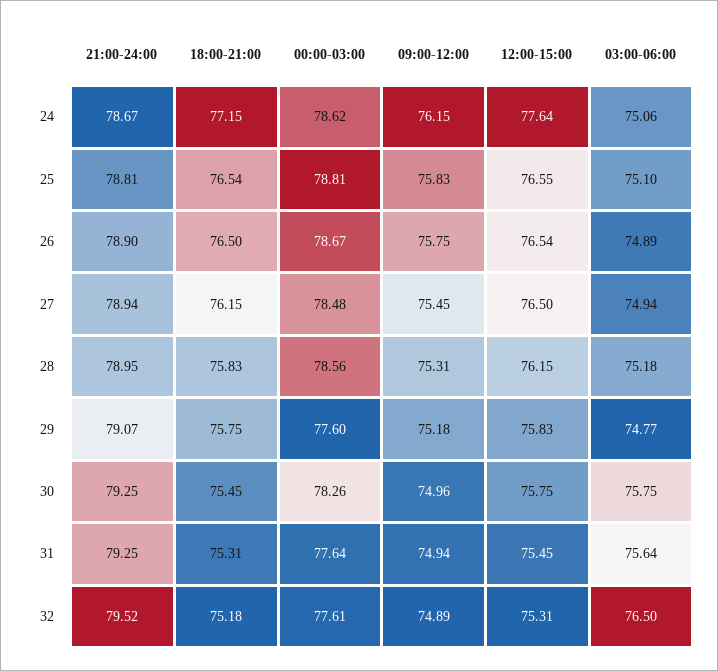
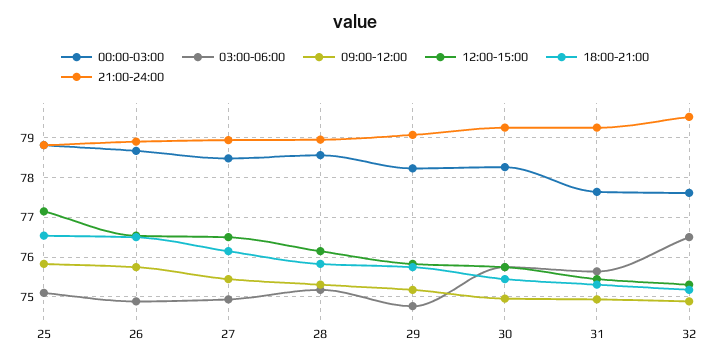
  {
    "21:00-24:00": {
-     "24": 78.67,
      "25": 78.81,
      "26": 78.9,
      "27": 78.94,
      "28": 78.95,
      "29": 79.07,
      "30": 79.25,
      "31": 79.25,
      "32": 79.52
    },
    "18:00-21:00": {
-     "24": 77.15,
      "25": 76.54,
      "26": 76.5,
      "27": 76.15,
      "28": 75.83,
      "29": 75.75,
      "30": 75.45,
      "31": 75.31,
      "32": 75.18
    },
    "00:00-03:00": {
-     "24": 78.62,
      "25": 78.81,
      "26": 78.67,
      "27": 78.48,
      "28": 78.56,
-     "29": 77.6,
+     "29": 78.2,
      "30": 78.26,
      "31": 77.64,
      "32": 77.61
    },
    "09:00-12:00": {
-     "24": 76.15,
      "25": 75.83,
      "26": 75.75,
      "27": 75.45,
      "28": 75.31,
      "29": 75.18,
      "30": 74.96,
      "31": 74.94,
      "32": 74.89
    },
    "12:00-15:00": {
-     "24": 77.64,
-     "25": 76.55,
+     "25": 77.2,
      "26": 76.54,
      "27": 76.5,
      "28": 76.15,
      "29": 75.83,
      "30": 75.75,
      "31": 75.45,
      "32": 75.31
    },
    "03:00-06:00": {
-     "24": 75.06,
      "25": 75.1,
      "26": 74.89,
      "27": 74.94,
      "28": 75.18,
      "29": 74.77,
      "30": 75.75,
      "31": 75.64,
      "32": 76.5
    }
  }

